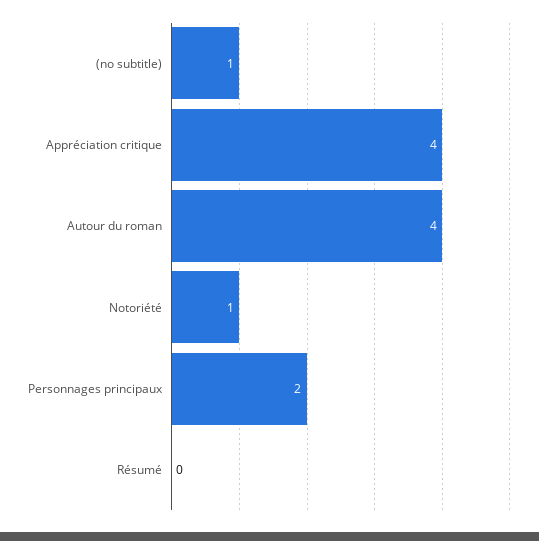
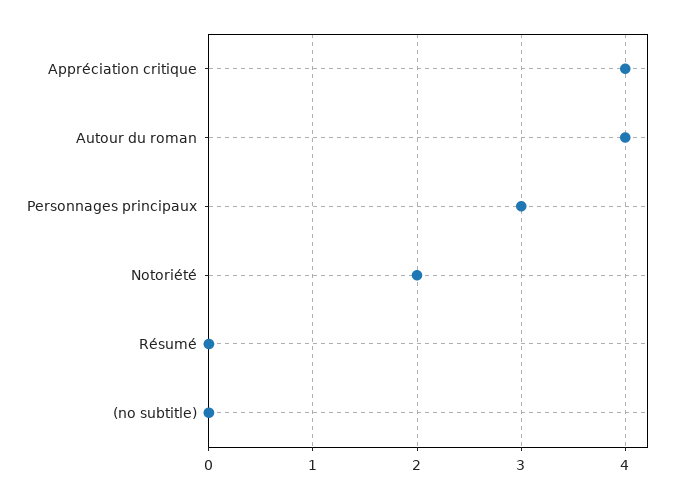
  {
-   "(no subtitle)": 1,
+   "(no subtitle)": 0,
    "Appréciation critique": 4,
    "Autour du roman": 4,
-   "Notoriété": 1,
+   "Notoriété": 2,
-   "Personnages principaux": 2,
+   "Personnages principaux": 3,
    "Résumé": 0
  }

